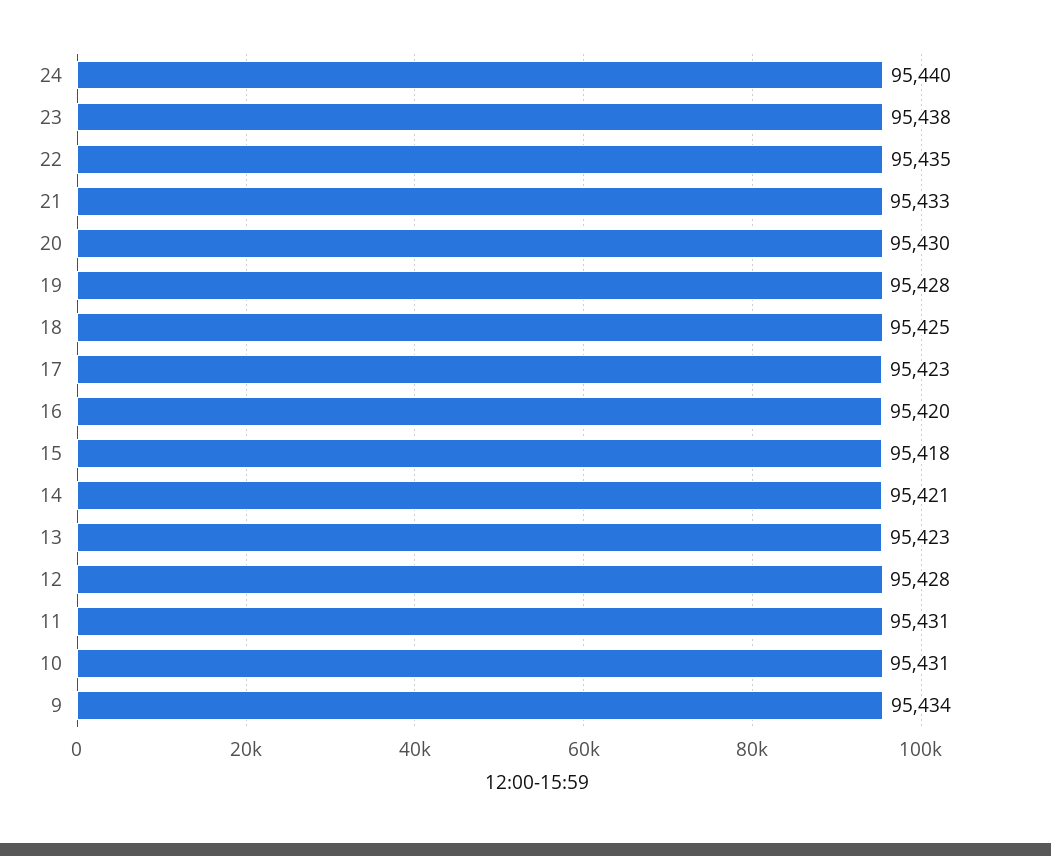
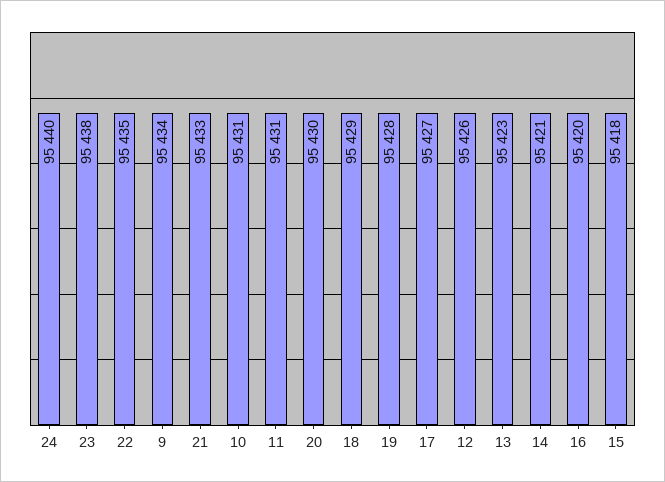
  {
    "24": 95440,
    "23": 95438,
    "22": 95435,
    "21": 95433,
    "20": 95430,
    "19": 95428,
-   "18": 95425,
+   "18": 95429,
-   "17": 95423,
+   "17": 95427,
    "16": 95420,
    "15": 95418,
    "14": 95421,
    "13": 95423,
-   "12": 95428,
+   "12": 95426,
    "11": 95431,
    "10": 95431,
    "9": 95434
  }

